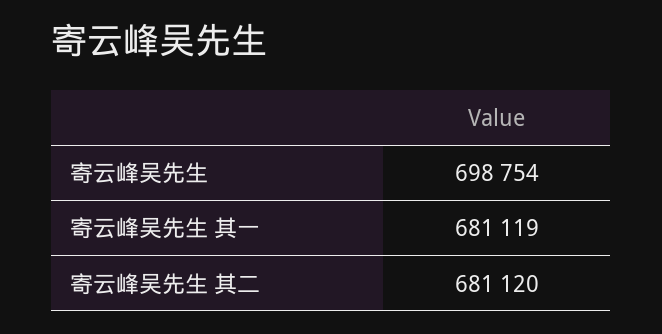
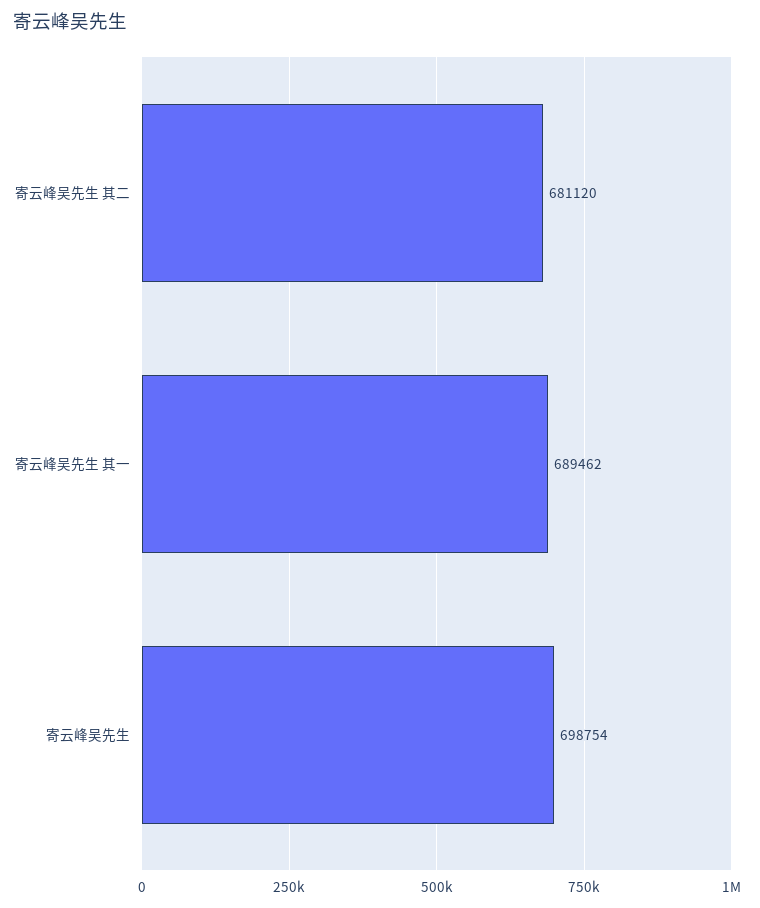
  {
    "寄云峰吴先生": 698754,
-   "寄云峰吴先生 其一": 681119,
+   "寄云峰吴先生 其一": 689462,
    "寄云峰吴先生 其二": 681120
  }

